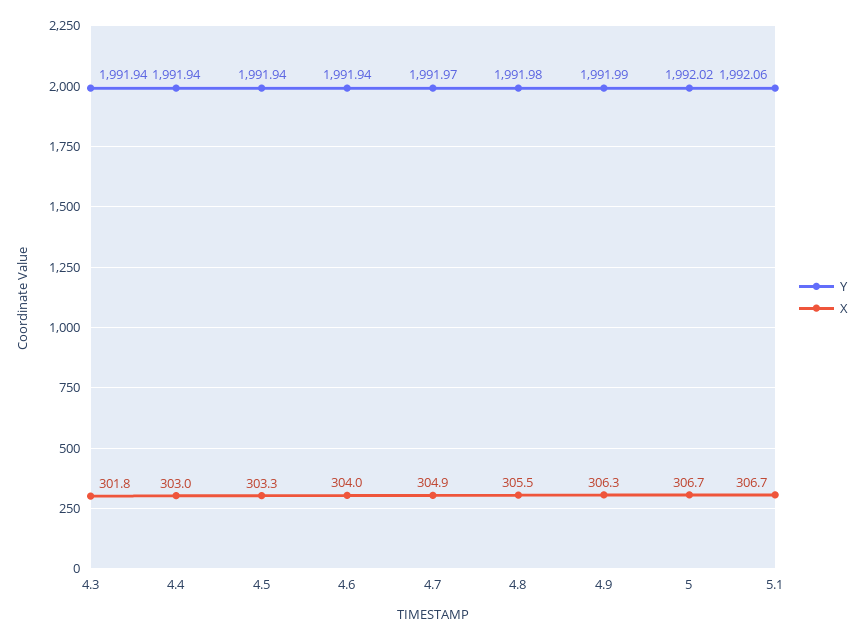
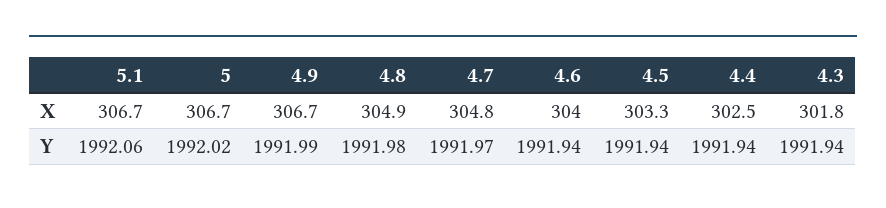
  {
    "Y": {
      "4.3": 1991.94,
      "4.4": 1991.94,
      "4.5": 1991.94,
      "4.6": 1991.94,
      "4.7": 1991.97,
      "4.8": 1991.98,
      "4.9": 1991.99,
      "5": 1992.02,
      "5.1": 1992.06
    },
    "X": {
      "4.3": 301.8,
-     "4.4": 303,
+     "4.4": 302.5,
      "4.5": 303.3,
      "4.6": 304,
-     "4.7": 304.9,
+     "4.7": 304.8,
-     "4.8": 305.5,
+     "4.8": 304.9,
-     "4.9": 306.3,
+     "4.9": 306.7,
      "5": 306.7,
      "5.1": 306.7
    }
  }

